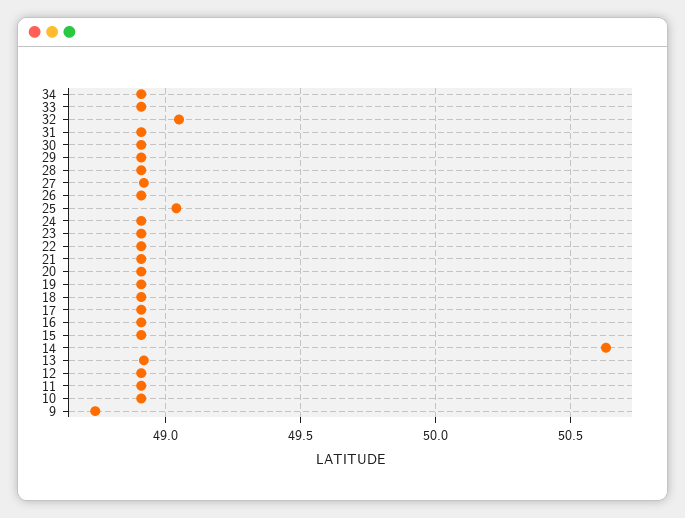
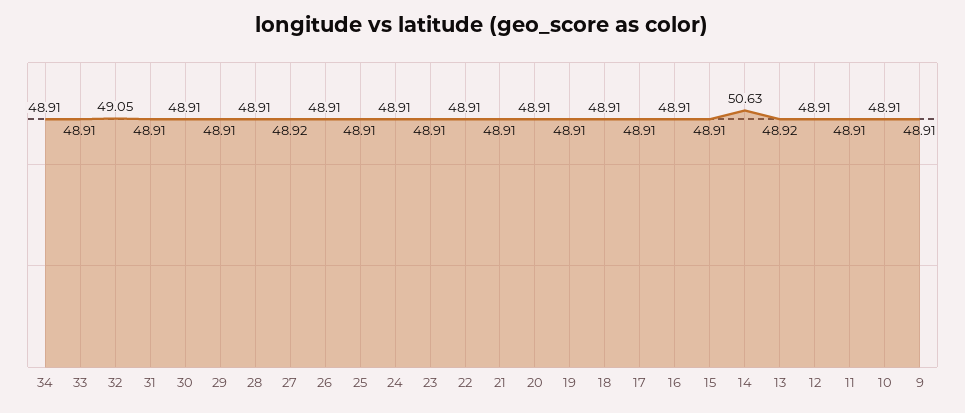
  {
    "34": 48.91,
    "33": 48.91,
    "32": 49.05,
    "31": 48.91,
    "30": 48.91,
    "29": 48.91,
    "28": 48.91,
    "27": 48.92,
    "26": 48.91,
-   "25": 49.05,
+   "25": 48.91,
    "24": 48.91,
    "23": 48.91,
    "22": 48.91,
    "21": 48.91,
    "20": 48.91,
    "19": 48.91,
    "18": 48.91,
    "17": 48.91,
    "16": 48.91,
    "15": 48.91,
    "14": 50.63,
    "13": 48.92,
    "12": 48.91,
    "11": 48.91,
    "10": 48.91,
-   "9": 48.75
+   "9": 48.91
  }

